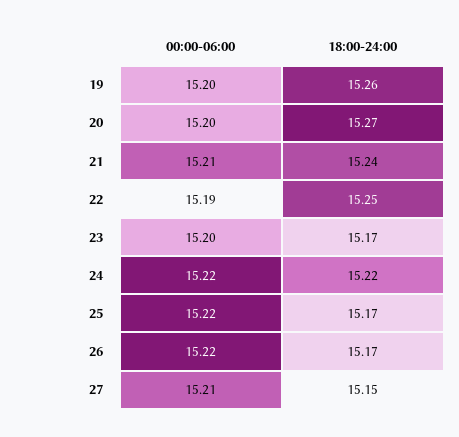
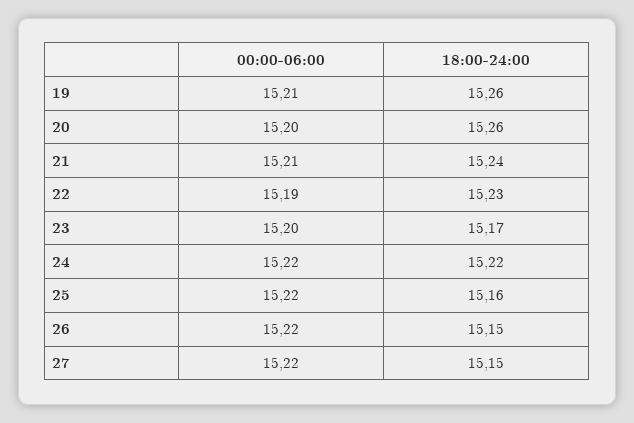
  {
    "00:00-06:00": {
-     "19": 15.2,
+     "19": 15.21,
      "20": 15.2,
      "21": 15.21,
      "22": 15.19,
      "23": 15.2,
      "24": 15.22,
      "25": 15.22,
      "26": 15.22,
-     "27": 15.21
+     "27": 15.22
    },
    "18:00-24:00": {
      "19": 15.26,
-     "20": 15.27,
+     "20": 15.26,
      "21": 15.24,
-     "22": 15.25,
+     "22": 15.23,
      "23": 15.17,
      "24": 15.22,
-     "25": 15.17,
+     "25": 15.16,
-     "26": 15.17,
+     "26": 15.15,
      "27": 15.15
    }
  }

